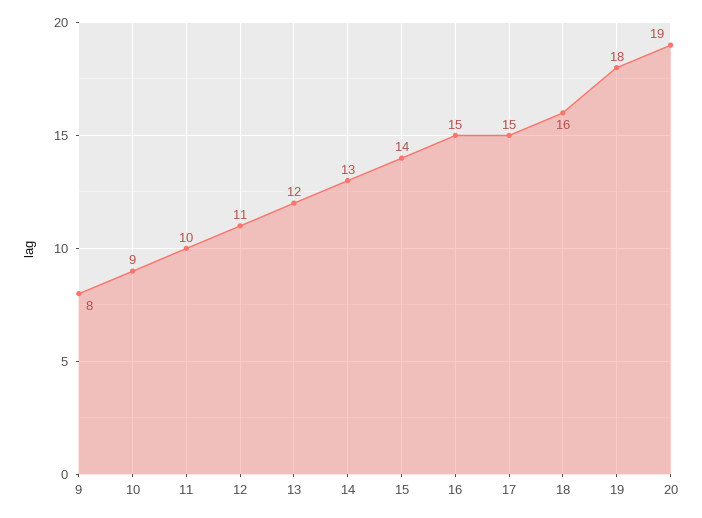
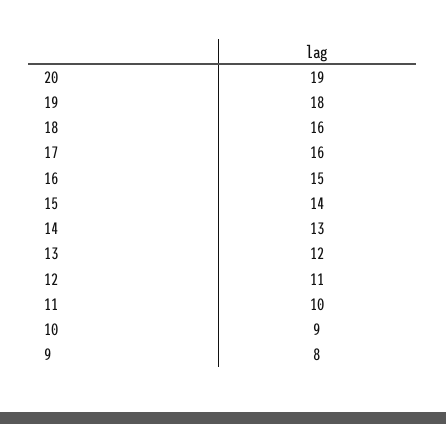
  {
    "9": 8,
    "10": 9,
    "11": 10,
    "12": 11,
    "13": 12,
    "14": 13,
    "15": 14,
    "16": 15,
-   "17": 15,
+   "17": 16,
    "18": 16,
    "19": 18,
    "20": 19
  }

